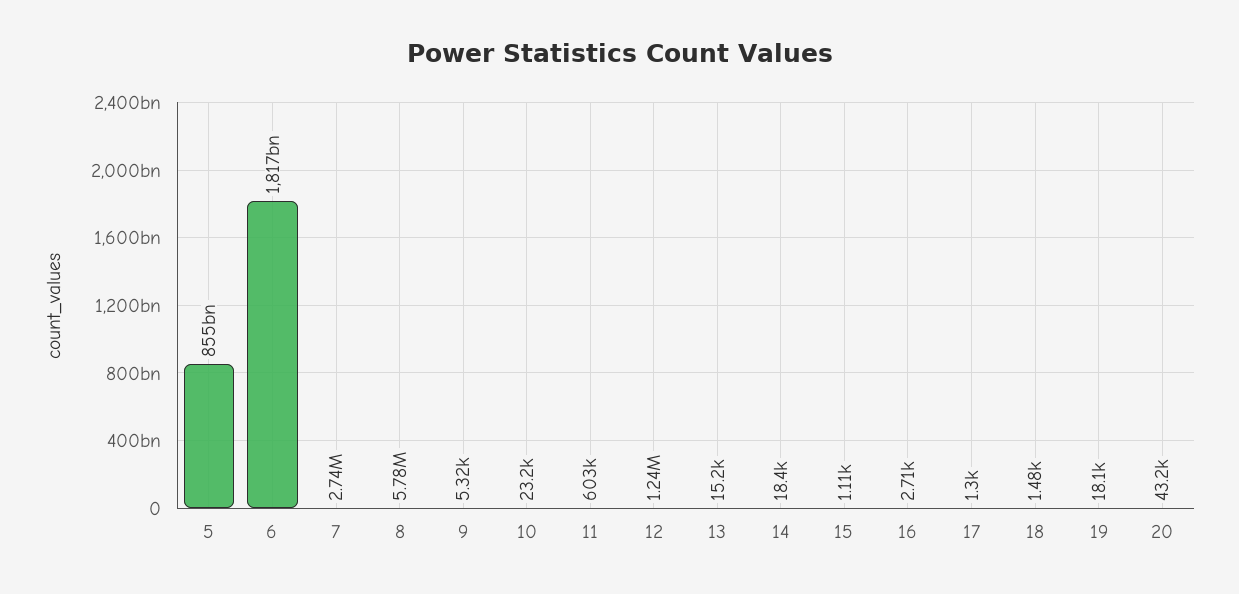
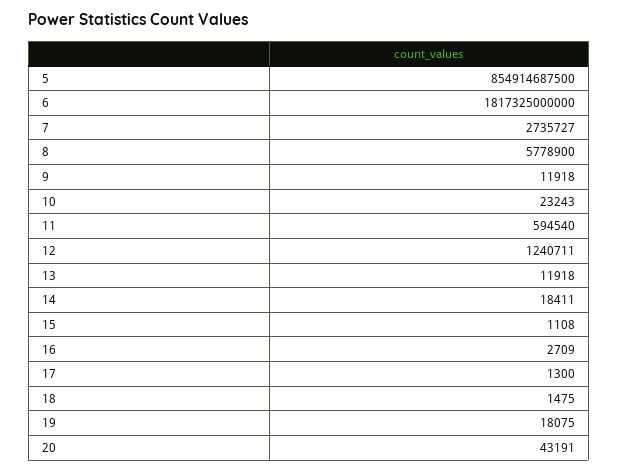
  {
    "5": 854914687500,
    "6": 1817325000000,
    "7": 2735727,
    "8": 5778900,
-   "9": 5320,
+   "9": 11918,
    "10": 23243,
-   "11": 603000,
+   "11": 594540,
    "12": 1240711,
-   "13": 15200,
+   "13": 11918,
    "14": 18411,
    "15": 1108,
    "16": 2709,
    "17": 1300,
    "18": 1475,
    "19": 18075,
    "20": 43191
  }

